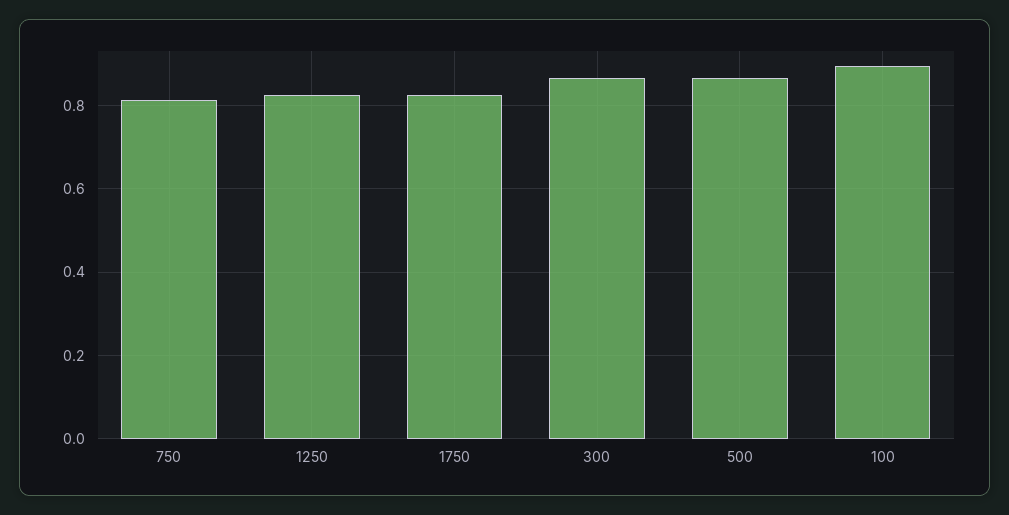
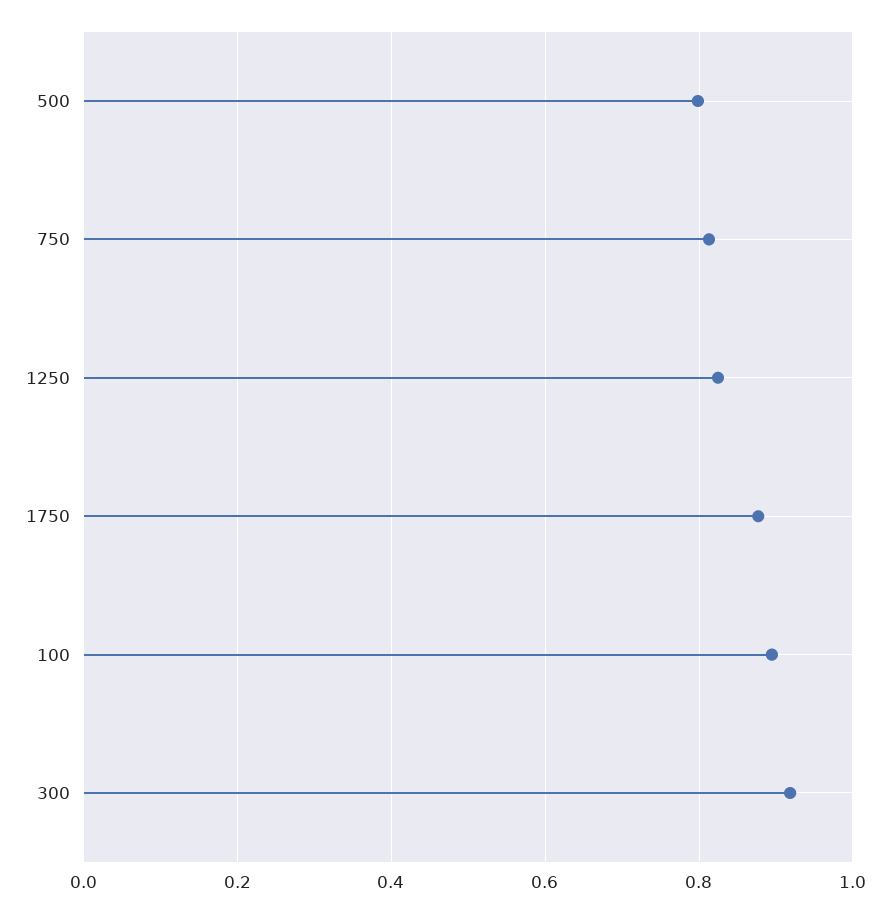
  {
    "750": 0.82,
    "1250": 0.82,
-   "1750": 0.82,
+   "1750": 0.88,
-   "300": 0.86,
+   "300": 0.92,
-   "500": 0.86,
+   "500": 0.8,
    "100": 0.9
  }

